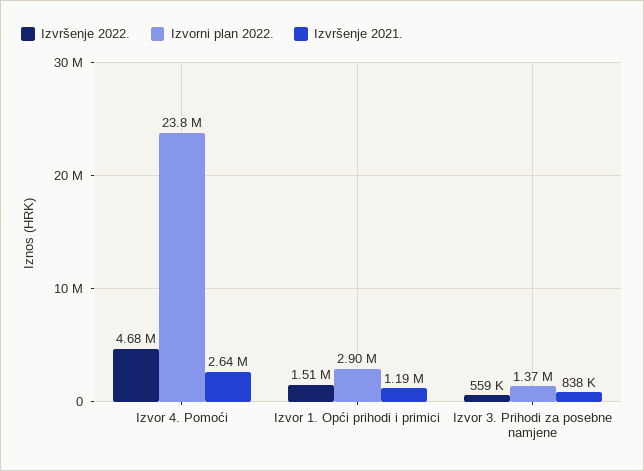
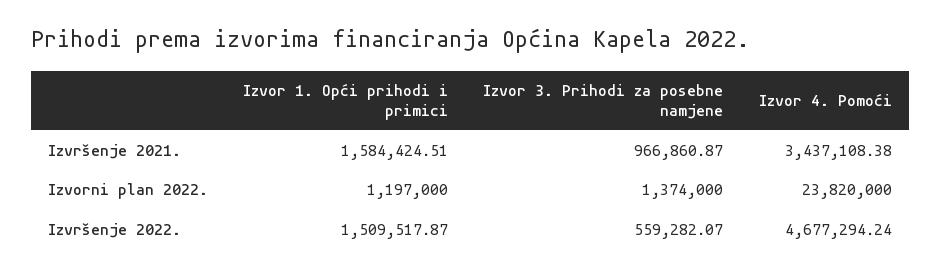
  {
    "Izvršenje 2022.": {
      "Izvor 4. Pomoći": 4677294.24,
      "Izvor 1. Opći prihodi i primici": 1509517.87,
      "Izvor 3. Prihodi za posebne namjene": 559282.07
    },
    "Izvorni plan 2022.": {
      "Izvor 4. Pomoći": 23820000,
-     "Izvor 1. Opći prihodi i primici": 2900000,
+     "Izvor 1. Opći prihodi i primici": 1197000,
      "Izvor 3. Prihodi za posebne namjene": 1374000
    },
    "Izvršenje 2021.": {
-     "Izvor 4. Pomoći": 2640000,
+     "Izvor 4. Pomoći": 3437108.38,
-     "Izvor 1. Opći prihodi i primici": 1190000,
+     "Izvor 1. Opći prihodi i primici": 1584424.51,
-     "Izvor 3. Prihodi za posebne namjene": 838000
+     "Izvor 3. Prihodi za posebne namjene": 966860.87
    }
  }

